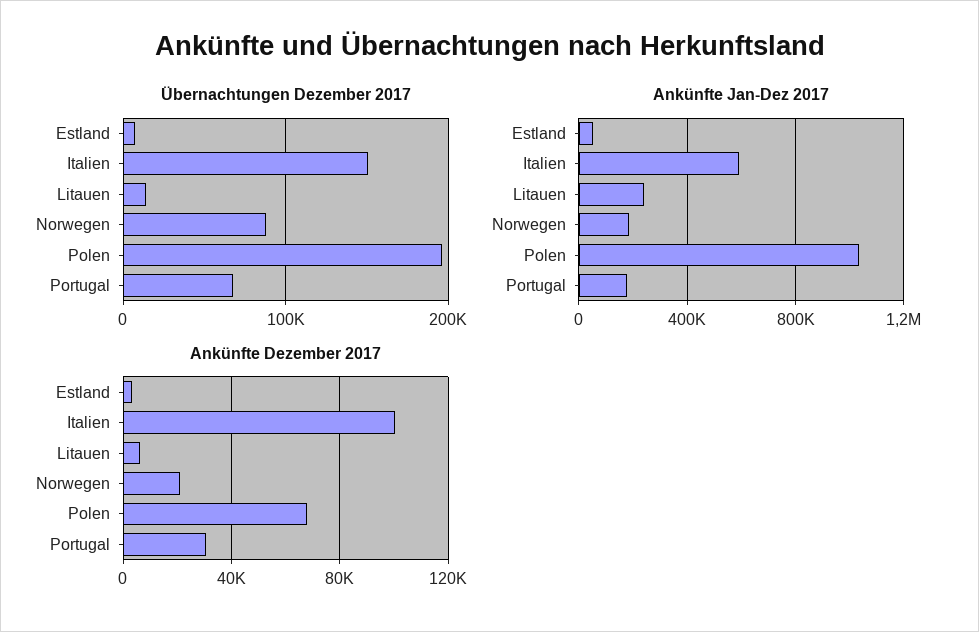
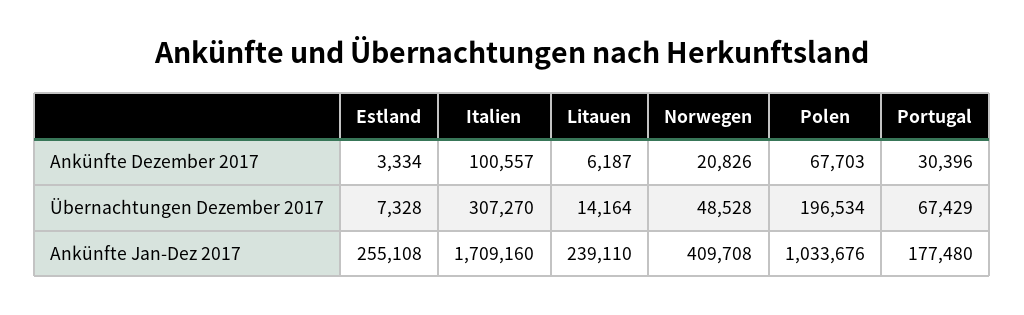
  {
    "Übernachtungen Dezember 2017": {
      "Estland": 7328,
-     "Italien": 150000,
+     "Italien": 307270,
      "Litauen": 14164,
-     "Norwegen": 90000,
+     "Norwegen": 48528,
      "Polen": 196534,
      "Portugal": 67429
    },
    "Ankünfte Jan-Dez 2017": {
-     "Estland": 50000,
+     "Estland": 255108,
-     "Italien": 600000,
+     "Italien": 1709160,
      "Litauen": 239110,
-     "Norwegen": 200000,
+     "Norwegen": 409708,
      "Polen": 1033676,
      "Portugal": 177480
    },
    "Ankünfte Dezember 2017": {
      "Estland": 3334,
      "Italien": 100557,
      "Litauen": 6187,
      "Norwegen": 20826,
      "Polen": 67703,
      "Portugal": 30396
    }
  }

